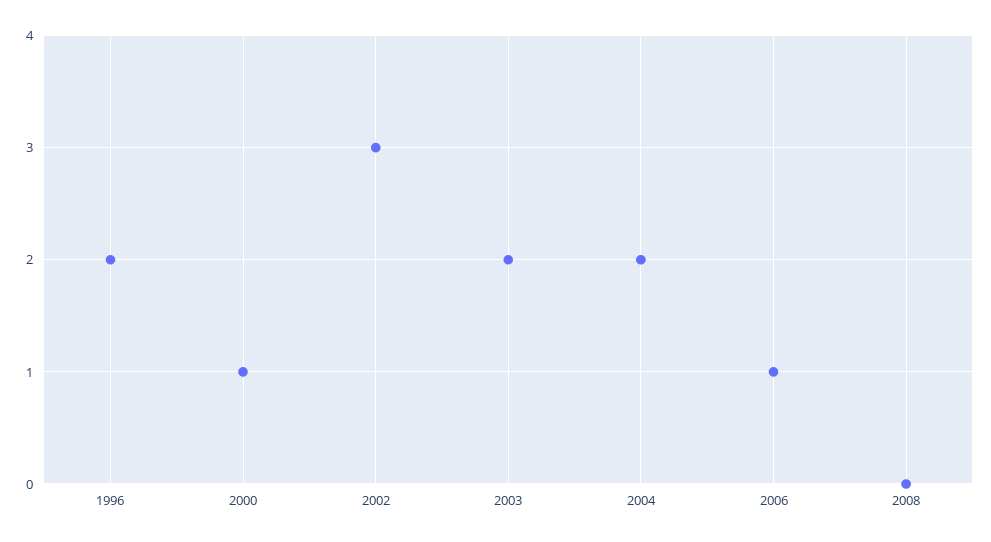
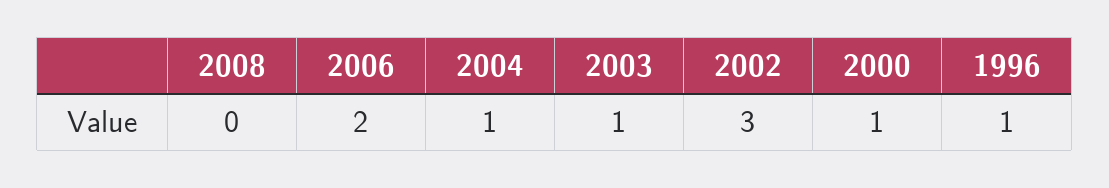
  {
-   "1996": 2,
+   "1996": 1,
    "2000": 1,
    "2002": 3,
-   "2003": 2,
+   "2003": 1,
-   "2004": 2,
+   "2004": 1,
-   "2006": 1,
+   "2006": 2,
    "2008": 0
  }

